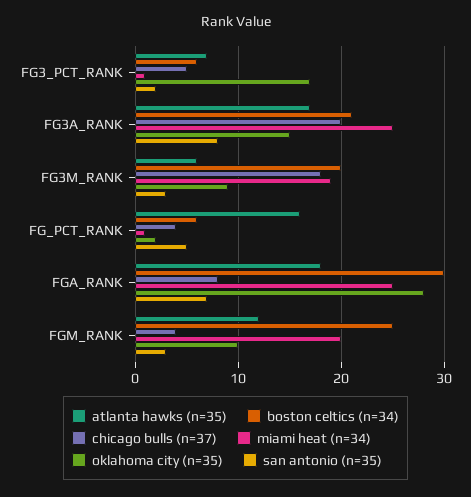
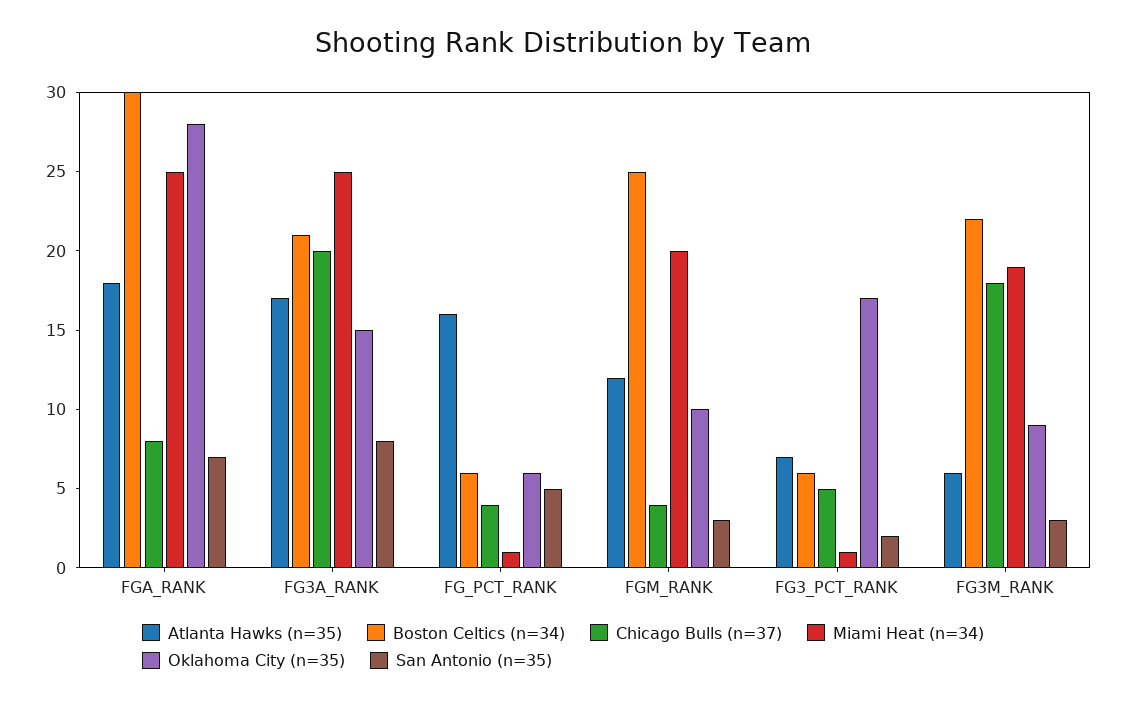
  {
    "atlanta hawks (n=35)": {
      "FG3_PCT_RANK": 7,
      "FG3A_RANK": 17,
      "FG3M_RANK": 6,
      "FG_PCT_RANK": 16,
      "FGA_RANK": 18,
      "FGM_RANK": 12
    },
    "boston celtics (n=34)": {
      "FG3_PCT_RANK": 6,
      "FG3A_RANK": 21,
-     "FG3M_RANK": 20,
+     "FG3M_RANK": 22,
      "FG_PCT_RANK": 6,
      "FGA_RANK": 30,
      "FGM_RANK": 25
    },
    "chicago bulls (n=37)": {
      "FG3_PCT_RANK": 5,
      "FG3A_RANK": 20,
      "FG3M_RANK": 18,
      "FG_PCT_RANK": 4,
      "FGA_RANK": 8,
      "FGM_RANK": 4
    },
    "miami heat (n=34)": {
      "FG3_PCT_RANK": 1,
      "FG3A_RANK": 25,
      "FG3M_RANK": 19,
      "FG_PCT_RANK": 1,
      "FGA_RANK": 25,
      "FGM_RANK": 20
    },
    "oklahoma city (n=35)": {
      "FG3_PCT_RANK": 17,
      "FG3A_RANK": 15,
      "FG3M_RANK": 9,
-     "FG_PCT_RANK": 2,
+     "FG_PCT_RANK": 6,
      "FGA_RANK": 28,
      "FGM_RANK": 10
    },
    "san antonio (n=35)": {
      "FG3_PCT_RANK": 2,
      "FG3A_RANK": 8,
      "FG3M_RANK": 3,
      "FG_PCT_RANK": 5,
      "FGA_RANK": 7,
      "FGM_RANK": 3
    }
  }

